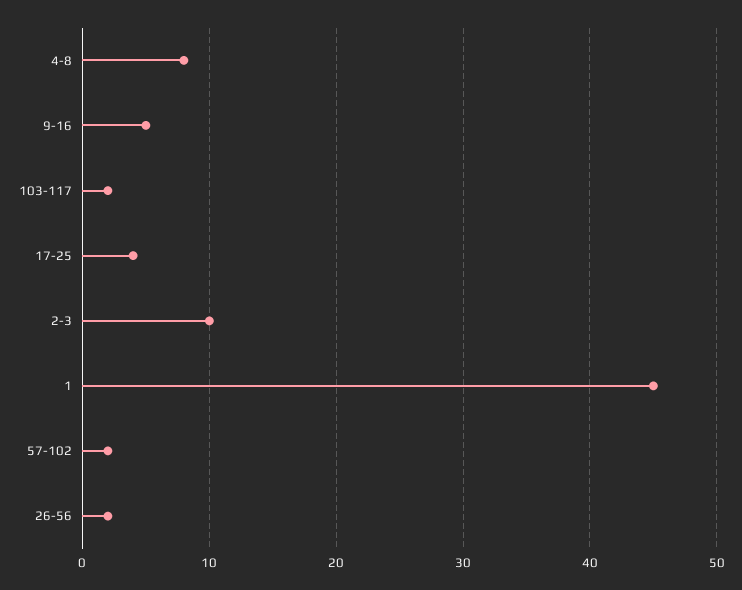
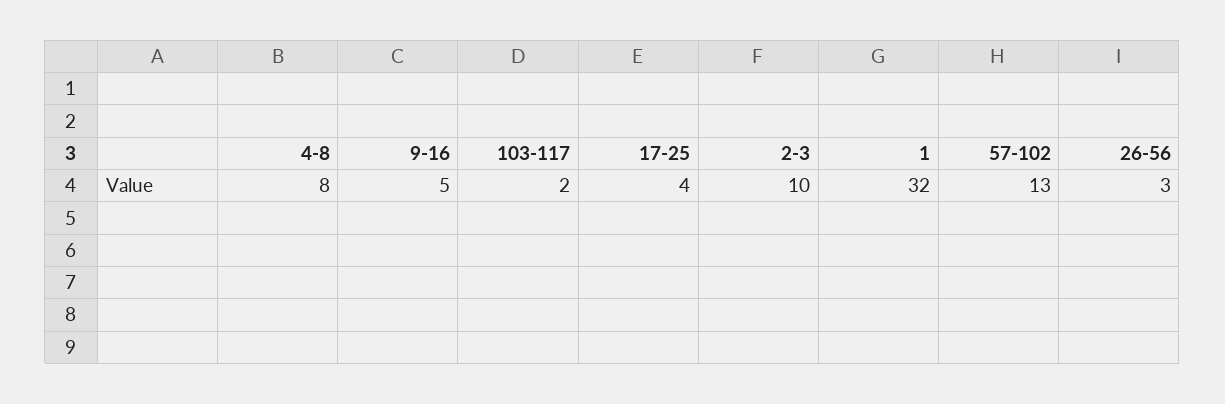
  {
    "4-8": 8,
    "9-16": 5,
    "103-117": 2,
    "17-25": 4,
    "2-3": 10,
-   "1": 45,
+   "1": 32,
-   "57-102": 2,
+   "57-102": 13,
-   "26-56": 2
+   "26-56": 3
  }

